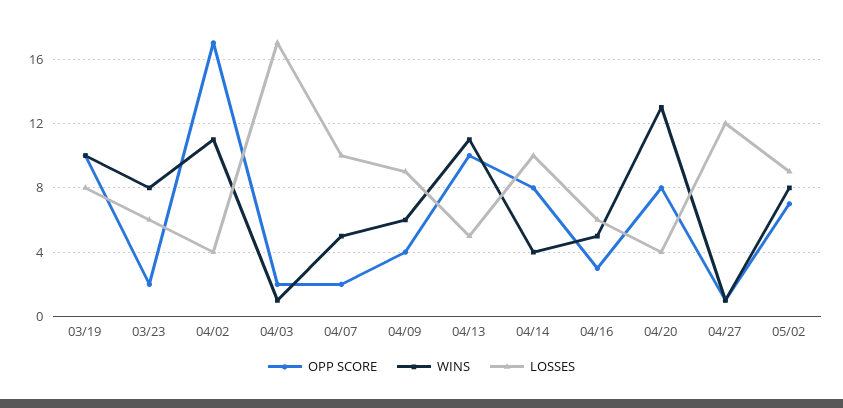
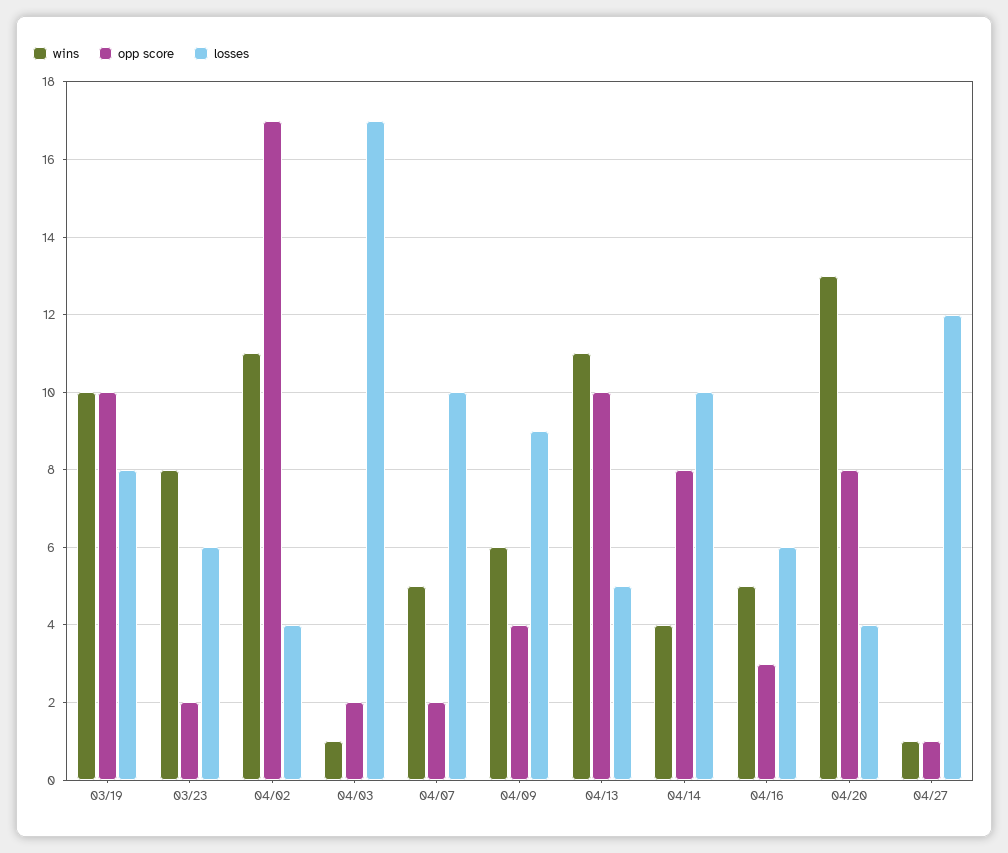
  {
    "OPP SCORE": {
      "03/19": 10,
      "03/23": 2,
      "04/02": 17,
      "04/03": 2,
      "04/07": 2,
      "04/09": 4,
      "04/13": 10,
      "04/14": 8,
      "04/16": 3,
      "04/20": 8,
-     "04/27": 1,
+     "04/27": 1
-     "05/02": 7
    },
    "WINS": {
      "03/19": 10,
      "03/23": 8,
      "04/02": 11,
      "04/03": 1,
      "04/07": 5,
      "04/09": 6,
      "04/13": 11,
      "04/14": 4,
      "04/16": 5,
      "04/20": 13,
-     "04/27": 1,
+     "04/27": 1
-     "05/02": 8
    },
    "LOSSES": {
      "03/19": 8,
      "03/23": 6,
      "04/02": 4,
      "04/03": 17,
      "04/07": 10,
      "04/09": 9,
      "04/13": 5,
      "04/14": 10,
      "04/16": 6,
      "04/20": 4,
-     "04/27": 12,
+     "04/27": 12
-     "05/02": 9
    }
  }

